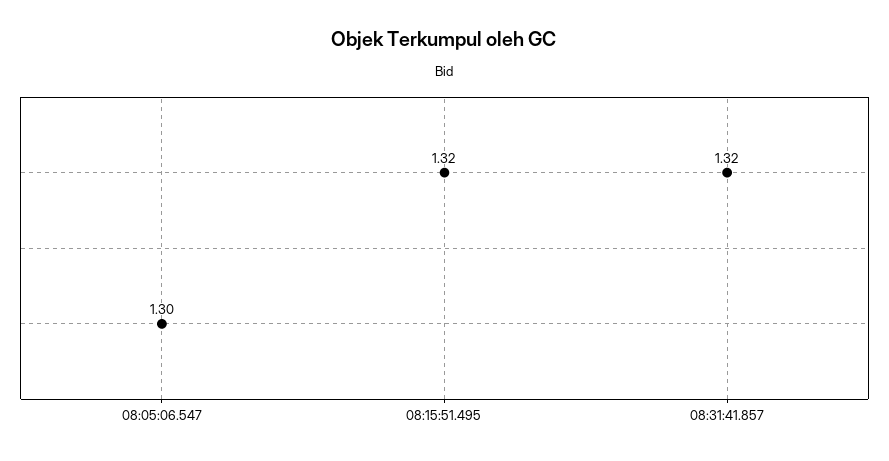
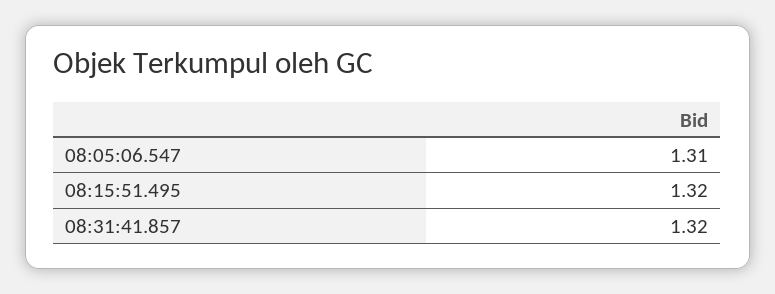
  {
-   "08:05:06.547": 1.3,
+   "08:05:06.547": 1.31,
    "08:15:51.495": 1.32,
    "08:31:41.857": 1.32
  }

